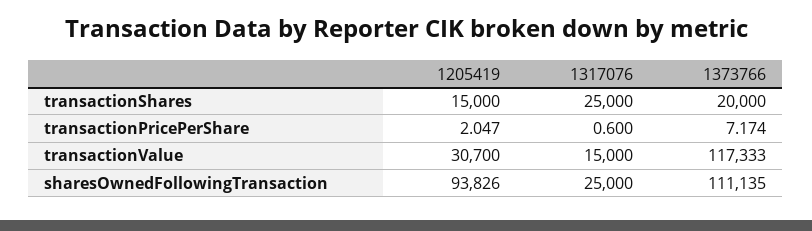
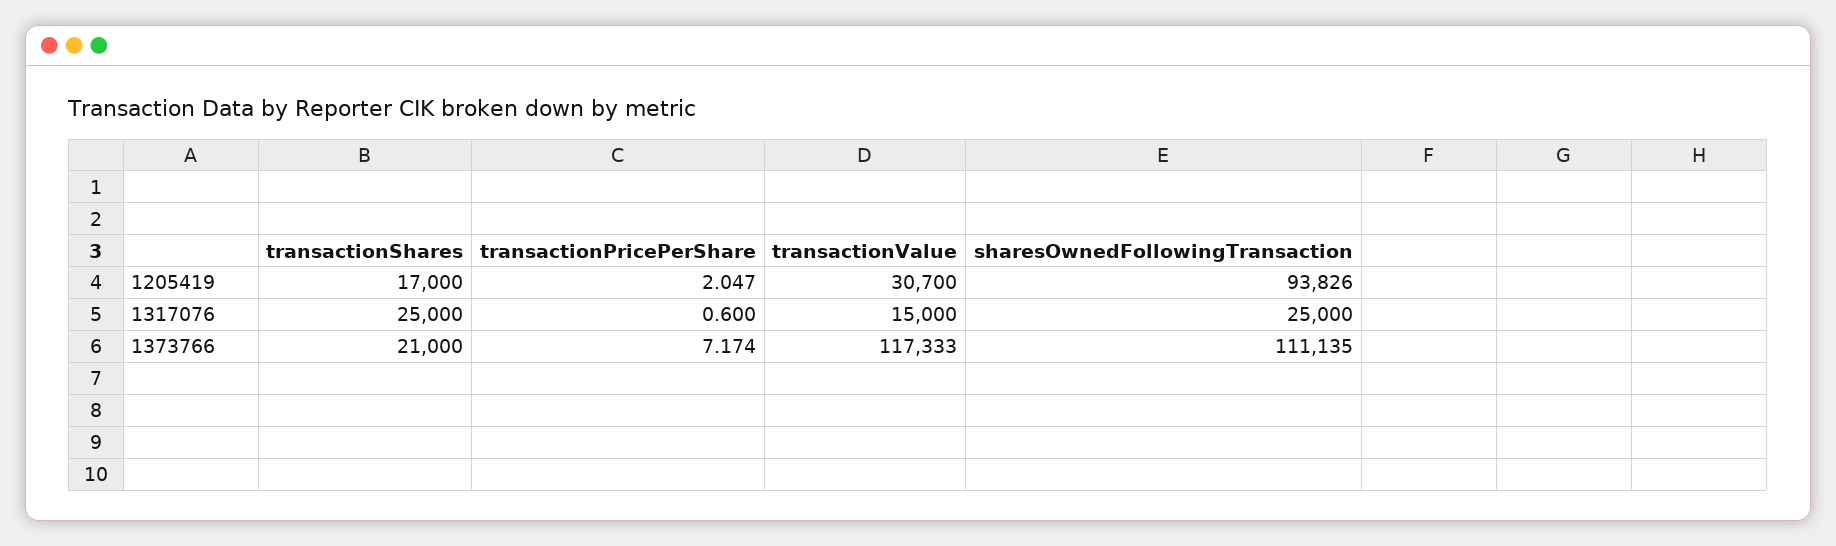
  {
    "1205419": {
-     "transactionShares": 15000,
+     "transactionShares": 17000,
      "transactionPricePerShare": 2.047,
      "transactionValue": 30700,
      "sharesOwnedFollowingTransaction": 93826
    },
    "1317076": {
      "transactionShares": 25000,
      "transactionPricePerShare": 0.6,
      "transactionValue": 15000,
      "sharesOwnedFollowingTransaction": 25000
    },
    "1373766": {
-     "transactionShares": 20000,
+     "transactionShares": 21000,
      "transactionPricePerShare": 7.174,
      "transactionValue": 117333,
      "sharesOwnedFollowingTransaction": 111135
    }
  }

